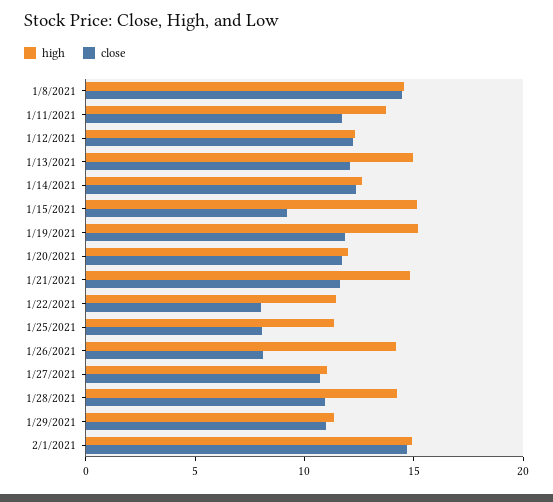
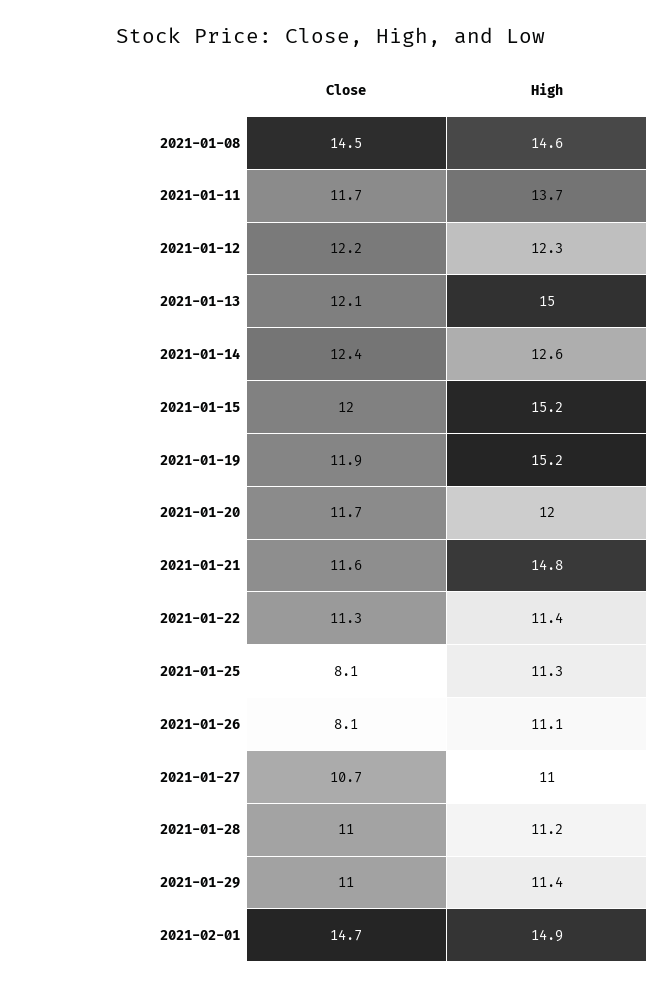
  {
    "high": {
      "1/8/2021": 14.6,
      "1/11/2021": 13.7,
      "1/12/2021": 12.3,
      "1/13/2021": 15,
      "1/14/2021": 12.6,
      "1/15/2021": 15.2,
      "1/19/2021": 15.2,
      "1/20/2021": 12,
      "1/21/2021": 14.8,
      "1/22/2021": 11.4,
      "1/25/2021": 11.3,
-     "1/26/2021": 14,
+     "1/26/2021": 11.1,
      "1/27/2021": 11,
-     "1/28/2021": 14,
+     "1/28/2021": 11.2,
      "1/29/2021": 11.4,
      "2/1/2021": 14.9
    },
    "close": {
      "1/8/2021": 14.5,
      "1/11/2021": 11.7,
      "1/12/2021": 12.2,
      "1/13/2021": 12.1,
      "1/14/2021": 12.4,
-     "1/15/2021": 9,
+     "1/15/2021": 12,
      "1/19/2021": 11.9,
      "1/20/2021": 11.7,
      "1/21/2021": 11.6,
-     "1/22/2021": 8,
+     "1/22/2021": 11.3,
      "1/25/2021": 8.1,
      "1/26/2021": 8.1,
      "1/27/2021": 10.7,
      "1/28/2021": 11,
      "1/29/2021": 11,
      "2/1/2021": 14.7
    }
  }

